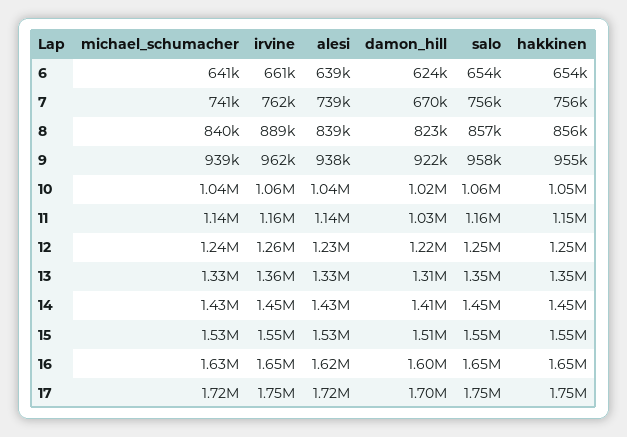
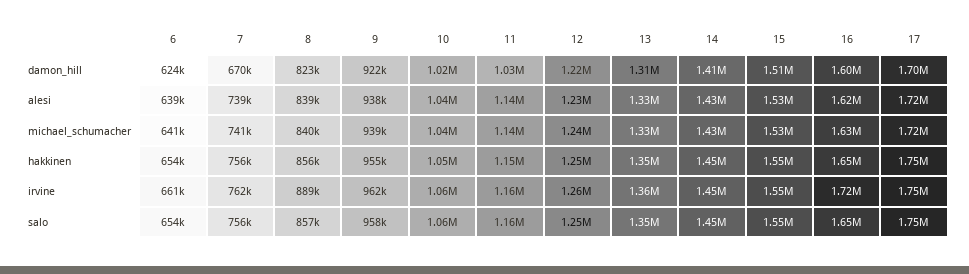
  {
    "michael_schumacher": {
      "6": 641000,
      "7": 741000,
      "8": 840000,
      "9": 939000,
      "10": 1040000,
      "11": 1140000,
      "12": 1240000,
      "13": 1330000,
      "14": 1430000,
      "15": 1530000,
      "16": 1630000,
      "17": 1720000
    },
    "irvine": {
      "6": 661000,
      "7": 762000,
      "8": 889000,
      "9": 962000,
      "10": 1060000,
      "11": 1160000,
      "12": 1260000,
      "13": 1360000,
      "14": 1450000,
      "15": 1550000,
-     "16": 1650000,
+     "16": 1720000,
      "17": 1750000
    },
    "alesi": {
      "6": 639000,
      "7": 739000,
      "8": 839000,
      "9": 938000,
      "10": 1040000,
      "11": 1140000,
      "12": 1230000,
      "13": 1330000,
      "14": 1430000,
      "15": 1530000,
      "16": 1620000,
      "17": 1720000
    },
    "damon_hill": {
      "6": 624000,
      "7": 670000,
      "8": 823000,
      "9": 922000,
      "10": 1020000,
      "11": 1030000,
      "12": 1220000,
      "13": 1310000,
      "14": 1410000,
      "15": 1510000,
      "16": 1600000,
      "17": 1700000
    },
    "salo": {
      "6": 654000,
      "7": 756000,
      "8": 857000,
      "9": 958000,
      "10": 1060000,
      "11": 1160000,
      "12": 1250000,
      "13": 1350000,
      "14": 1450000,
      "15": 1550000,
      "16": 1650000,
      "17": 1750000
    },
    "hakkinen": {
      "6": 654000,
      "7": 756000,
      "8": 856000,
      "9": 955000,
      "10": 1050000,
      "11": 1150000,
      "12": 1250000,
      "13": 1350000,
      "14": 1450000,
      "15": 1550000,
      "16": 1650000,
      "17": 1750000
    }
  }

